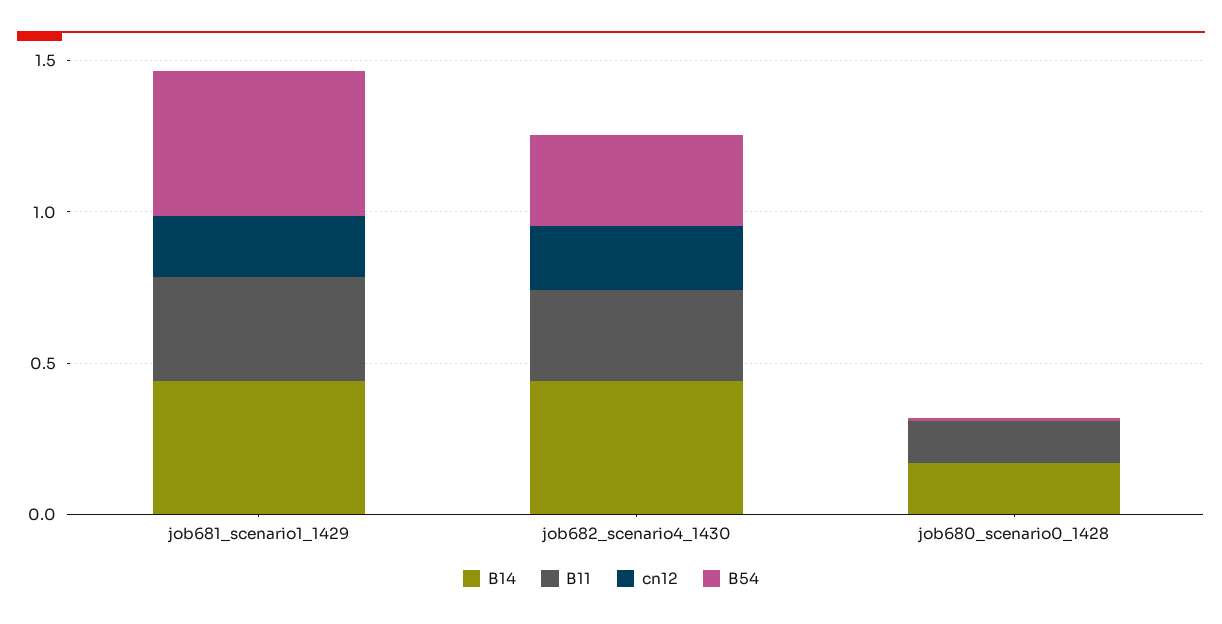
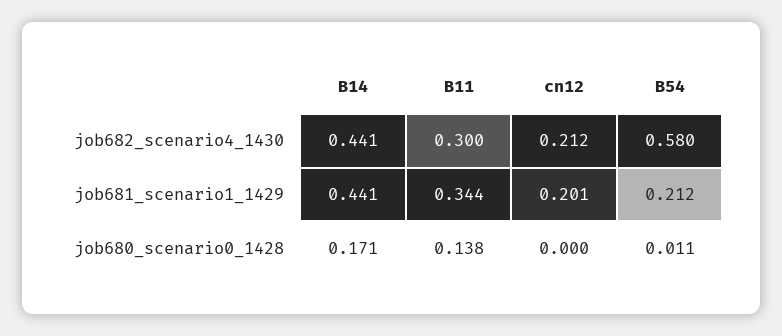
  {
    "B14": {
      "job681_scenario1_1429": 0.441,
      "job682_scenario4_1430": 0.441,
      "job680_scenario0_1428": 0.171
    },
    "B11": {
      "job681_scenario1_1429": 0.344,
      "job682_scenario4_1430": 0.3,
      "job680_scenario0_1428": 0.138
    },
    "cn12": {
      "job681_scenario1_1429": 0.201,
      "job682_scenario4_1430": 0.212,
      "job680_scenario0_1428": 0
    },
    "B54": {
-     "job681_scenario1_1429": 0.5,
+     "job681_scenario1_1429": 0.212,
-     "job682_scenario4_1430": 0.3,
+     "job682_scenario4_1430": 0.58,
      "job680_scenario0_1428": 0.011
    }
  }

